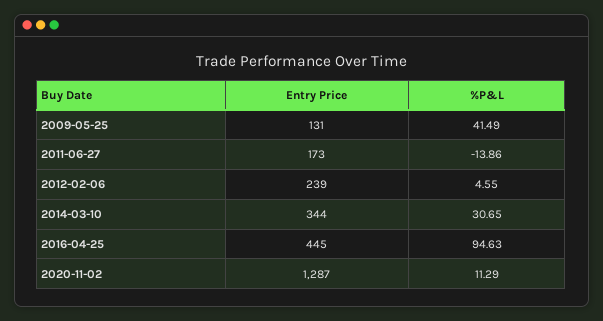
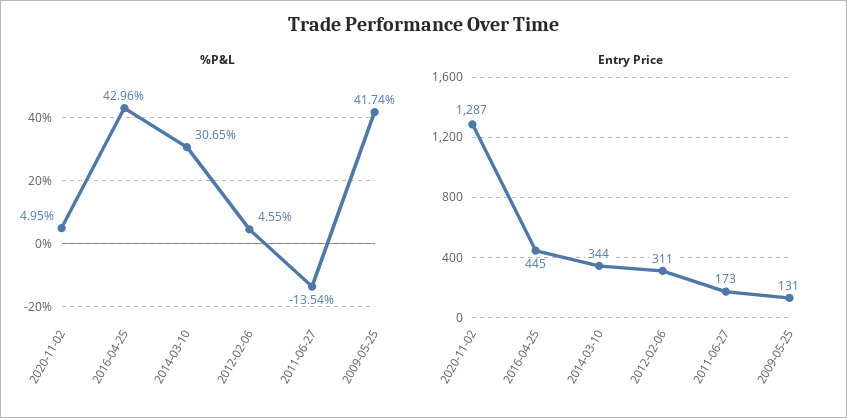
  {
    "Entry Price": {
      "2009-05-25": 131,
      "2011-06-27": 173,
-     "2012-02-06": 239,
+     "2012-02-06": 311,
      "2014-03-10": 344,
      "2016-04-25": 445,
      "2020-11-02": 1287
    },
    "%P&L": {
-     "2009-05-25": 41.49,
+     "2009-05-25": 41.74,
-     "2011-06-27": -13.86,
+     "2011-06-27": -13.54,
      "2012-02-06": 4.55,
      "2014-03-10": 30.65,
-     "2016-04-25": 94.63,
+     "2016-04-25": 42.96,
-     "2020-11-02": 11.29
+     "2020-11-02": 4.95
    }
  }

